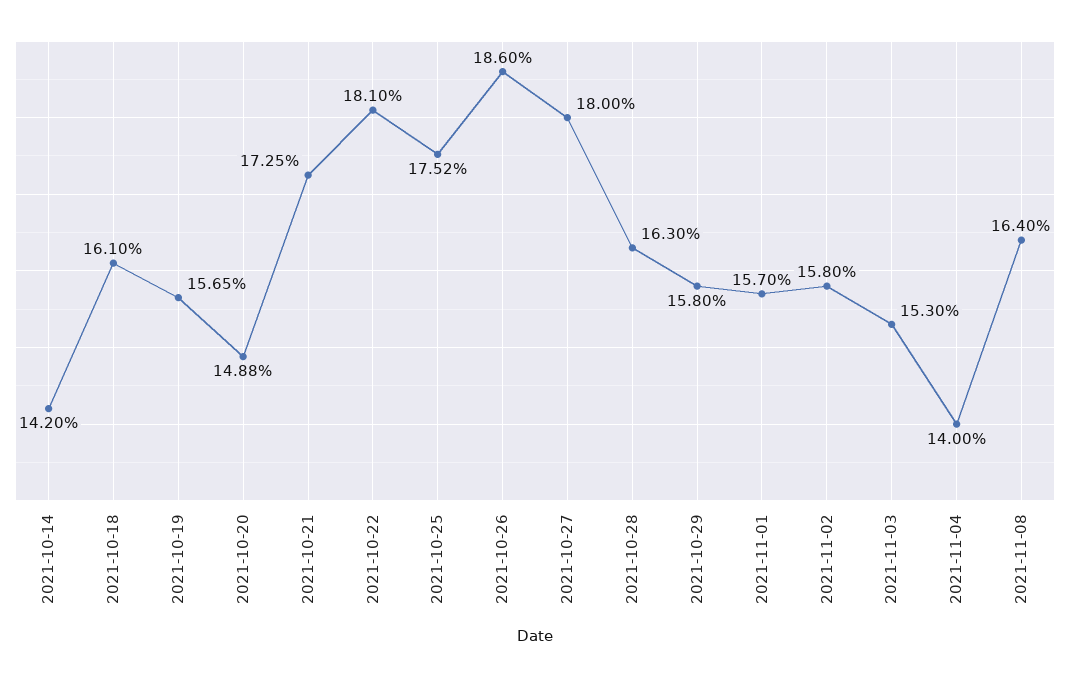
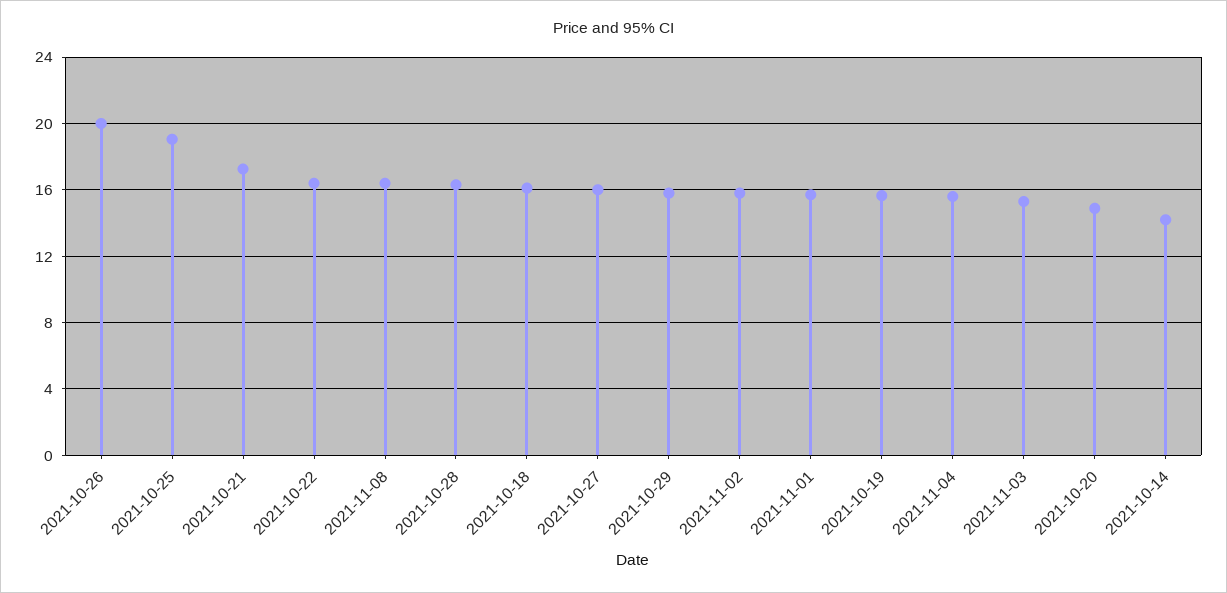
  {
    "2021-10-14": 14.2,
    "2021-10-18": 16.1,
    "2021-10-19": 15.65,
    "2021-10-20": 14.88,
    "2021-10-21": 17.25,
-   "2021-10-22": 18.1,
+   "2021-10-22": 16.5,
-   "2021-10-25": 17.52,
+   "2021-10-25": 19,
-   "2021-10-26": 18.6,
+   "2021-10-26": 20,
-   "2021-10-27": 18,
+   "2021-10-27": 16,
    "2021-10-28": 16.3,
    "2021-10-29": 15.8,
    "2021-11-01": 15.7,
    "2021-11-02": 15.8,
    "2021-11-03": 15.3,
-   "2021-11-04": 14,
+   "2021-11-04": 15.5,
    "2021-11-08": 16.4
  }

